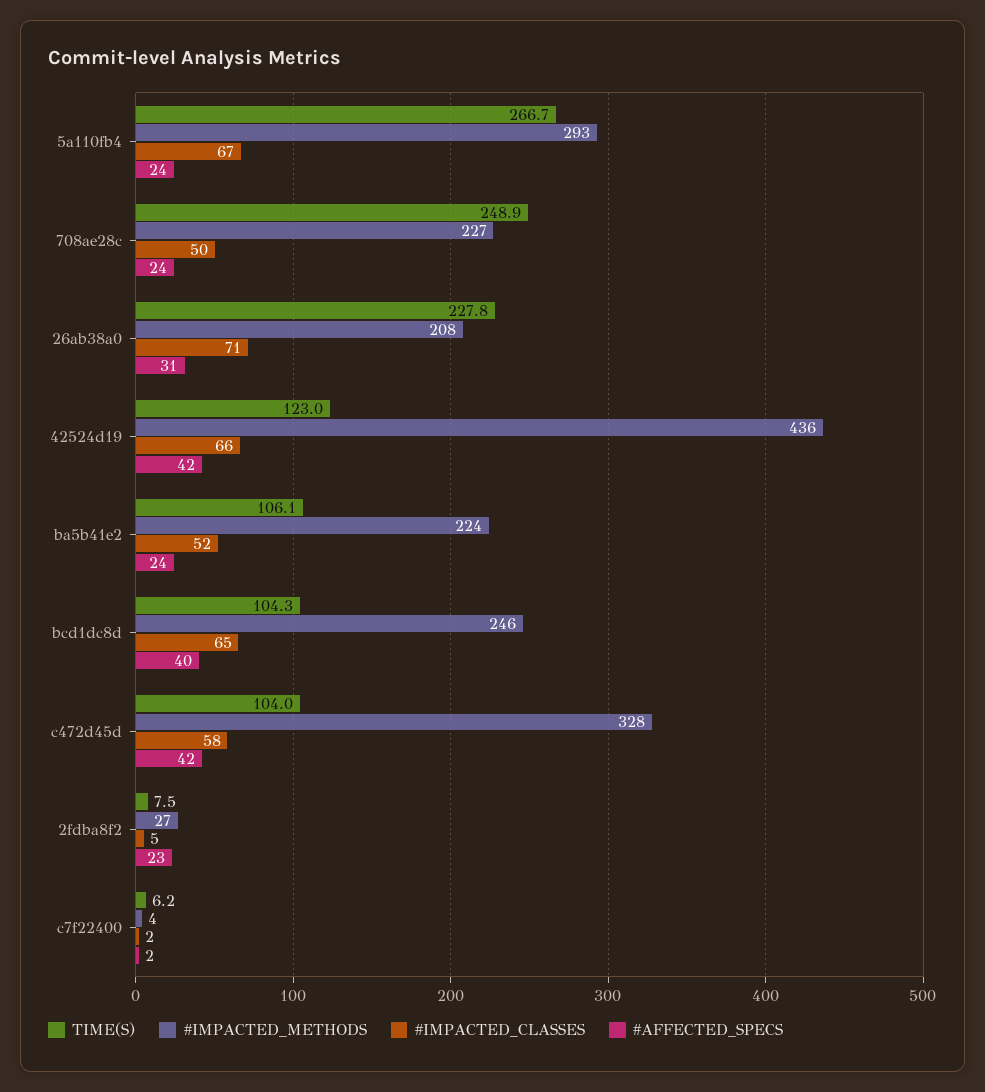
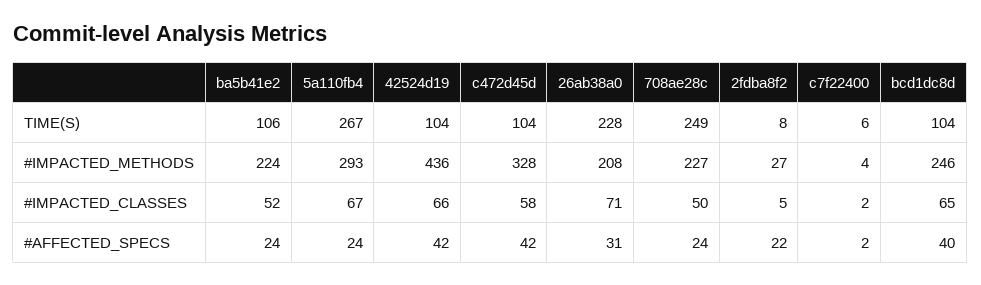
  {
    "TIME(S)": {
      "5a110fb4": 266.7,
      "708ae28c": 248.9,
      "26ab38a0": 227.8,
-     "42524d19": 123,
+     "42524d19": 104,
      "ba5b41e2": 106.1,
      "bcd1dc8d": 104.3,
      "c472d45d": 104,
      "2fdba8f2": 7.5,
      "c7f22400": 6.2
    },
    "#IMPACTED_METHODS": {
      "5a110fb4": 293,
      "708ae28c": 227,
      "26ab38a0": 208,
      "42524d19": 436,
      "ba5b41e2": 224,
      "bcd1dc8d": 246,
      "c472d45d": 328,
      "2fdba8f2": 27,
      "c7f22400": 4
    },
    "#IMPACTED_CLASSES": {
      "5a110fb4": 67,
      "708ae28c": 50,
      "26ab38a0": 71,
      "42524d19": 66,
      "ba5b41e2": 52,
      "bcd1dc8d": 65,
      "c472d45d": 58,
      "2fdba8f2": 5,
      "c7f22400": 2
    },
    "#AFFECTED_SPECS": {
      "5a110fb4": 24,
      "708ae28c": 24,
      "26ab38a0": 31,
      "42524d19": 42,
      "ba5b41e2": 24,
      "bcd1dc8d": 40,
      "c472d45d": 42,
-     "2fdba8f2": 23,
+     "2fdba8f2": 22,
      "c7f22400": 2
    }
  }

